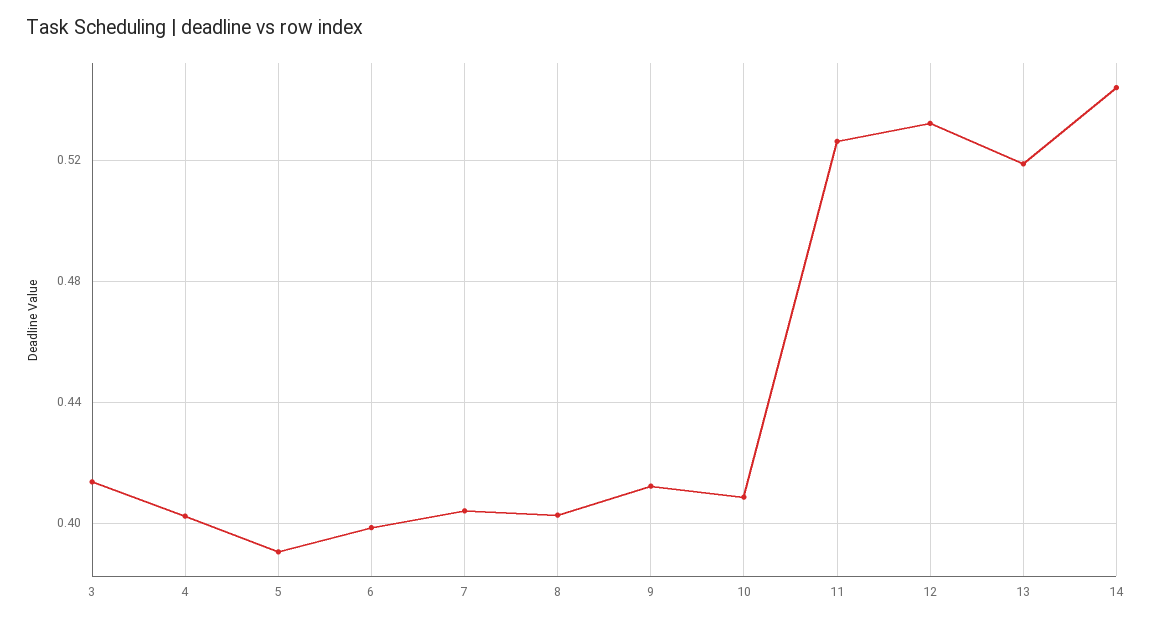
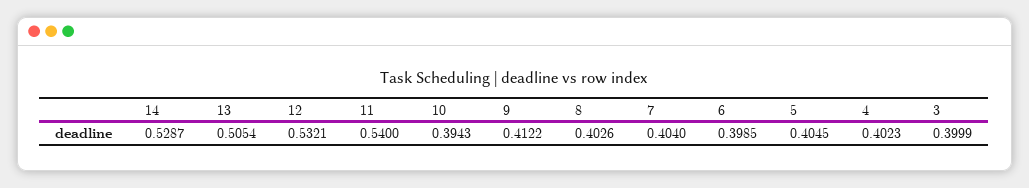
  {
-   "3": 0.415,
+   "3": 0.3999,
    "4": 0.4023,
-   "5": 0.39,
+   "5": 0.4045,
    "6": 0.3985,
    "7": 0.404,
    "8": 0.4026,
    "9": 0.4122,
-   "10": 0.41,
+   "10": 0.3943,
-   "11": 0.525,
+   "11": 0.54,
    "12": 0.5321,
-   "13": 0.52,
+   "13": 0.5054,
-   "14": 0.545
+   "14": 0.5287
  }

